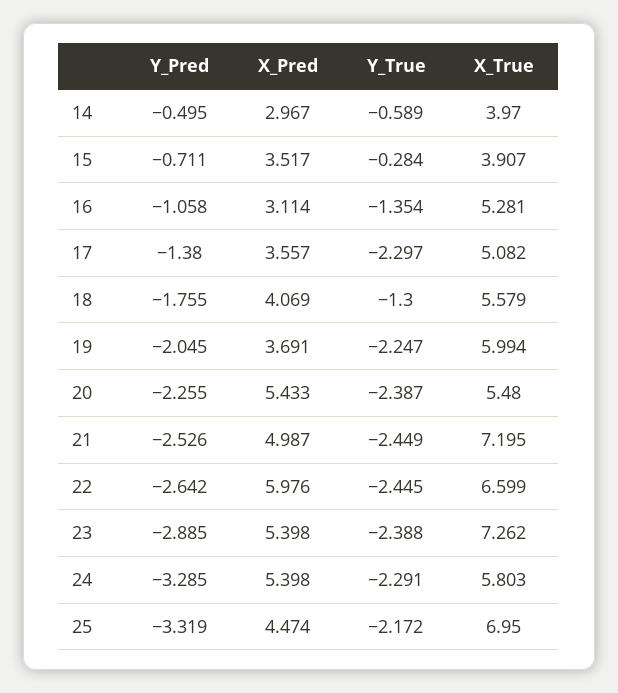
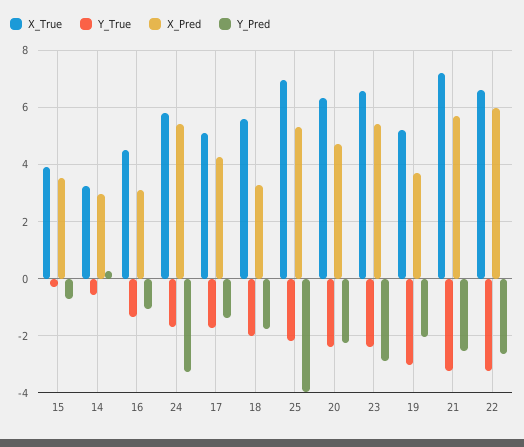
  {
    "Y_Pred": {
-     "14": -0.495,
+     "14": 0.25,
      "15": -0.711,
      "16": -1.058,
      "17": -1.38,
      "18": -1.755,
      "19": -2.045,
      "20": -2.255,
      "21": -2.526,
      "22": -2.642,
      "23": -2.885,
      "24": -3.285,
-     "25": -3.319
+     "25": -4
    },
    "X_Pred": {
      "14": 2.967,
      "15": 3.517,
      "16": 3.114,
-     "17": 3.557,
+     "17": 4.25,
-     "18": 4.069,
+     "18": 3.25,
      "19": 3.691,
-     "20": 5.433,
+     "20": 4.75,
-     "21": 4.987,
+     "21": 5.75,
      "22": 5.976,
      "23": 5.398,
      "24": 5.398,
-     "25": 4.474
+     "25": 5.25
    },
    "Y_True": {
      "14": -0.589,
      "15": -0.284,
      "16": -1.354,
-     "17": -2.297,
+     "17": -1.75,
-     "18": -1.3,
+     "18": -2,
-     "19": -2.247,
+     "19": -3,
      "20": -2.387,
-     "21": -2.449,
+     "21": -3.25,
-     "22": -2.445,
+     "22": -3.25,
      "23": -2.388,
-     "24": -2.291,
+     "24": -1.75,
      "25": -2.172
    },
    "X_True": {
-     "14": 3.97,
+     "14": 3.25,
      "15": 3.907,
-     "16": 5.281,
+     "16": 4.5,
      "17": 5.082,
      "18": 5.579,
-     "19": 5.994,
+     "19": 5.25,
-     "20": 5.48,
+     "20": 6.25,
      "21": 7.195,
      "22": 6.599,
-     "23": 7.262,
+     "23": 6.5,
      "24": 5.803,
      "25": 6.95
    }
  }

